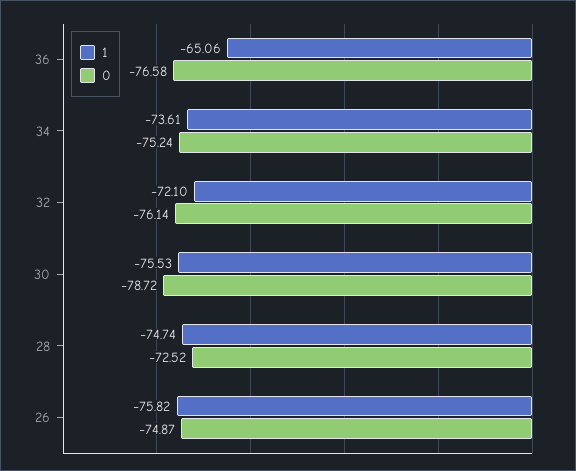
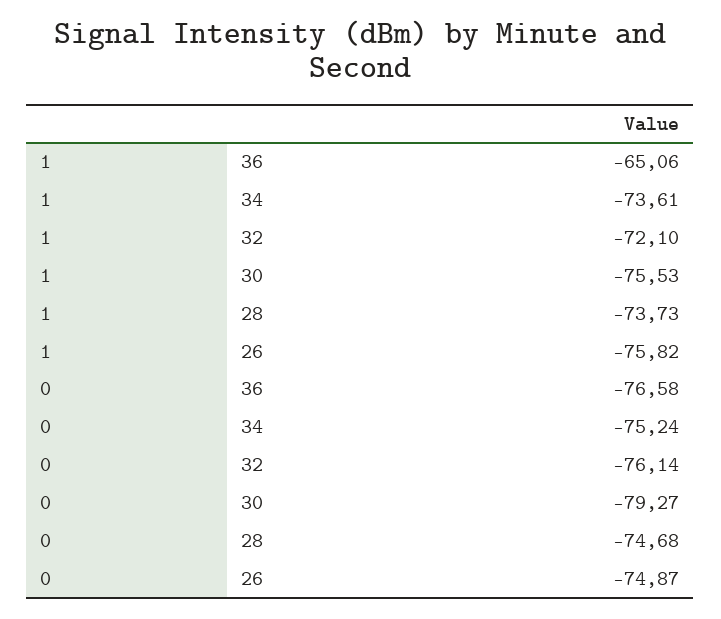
  {
    "1": {
      "36": -65.06,
      "34": -73.61,
      "32": -72.1,
      "30": -75.53,
-     "28": -74.74,
+     "28": -73.73,
      "26": -75.82
    },
    "0": {
      "36": -76.58,
      "34": -75.24,
      "32": -76.14,
-     "30": -78.72,
+     "30": -79.27,
-     "28": -72.52,
+     "28": -74.68,
      "26": -74.87
    }
  }

